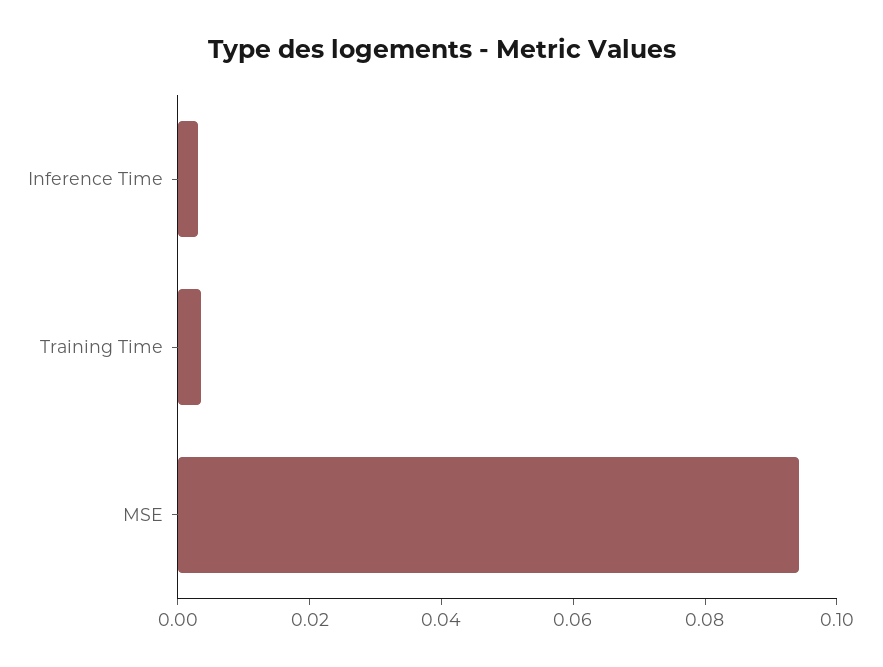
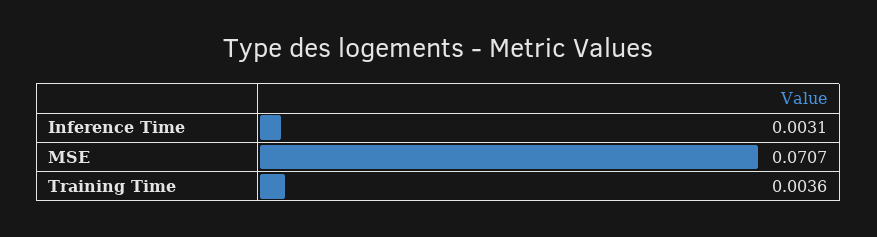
  {
    "Inference Time": 0.0031,
    "Training Time": 0.0036,
-   "MSE": 0.095
+   "MSE": 0.0707
  }

